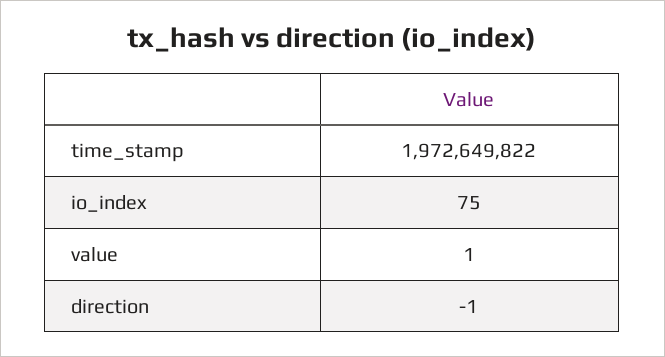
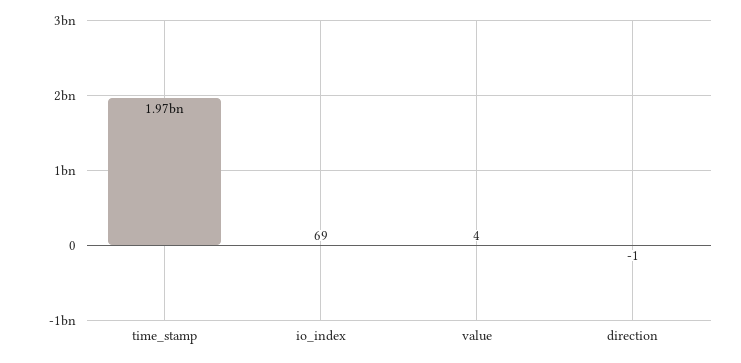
  {
    "time_stamp": 1972649822,
-   "io_index": 75,
+   "io_index": 69,
-   "value": 1,
+   "value": 4,
    "direction": -1
  }

